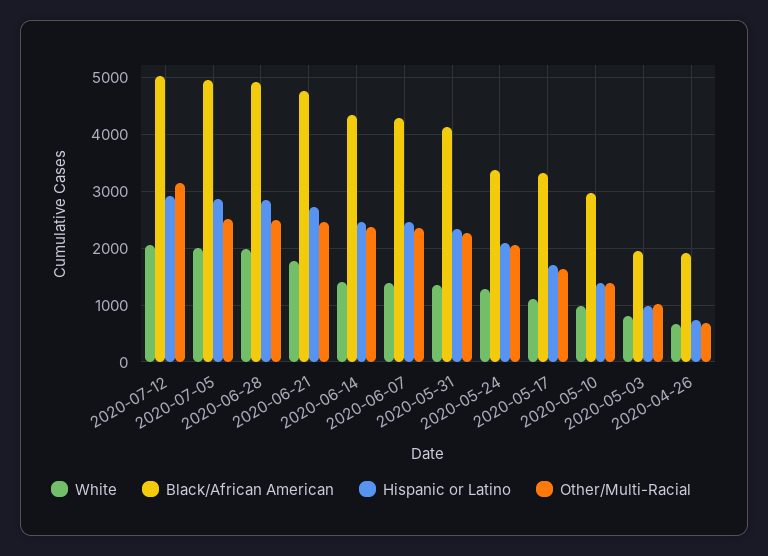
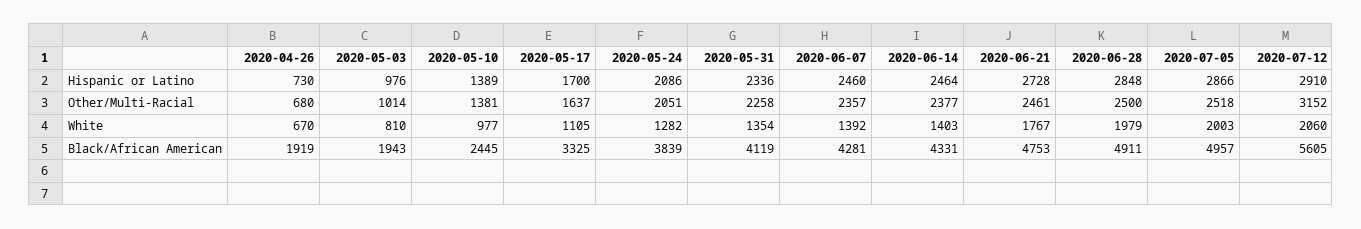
  {
    "White": {
      "2020-07-12": 2060,
      "2020-07-05": 2003,
      "2020-06-28": 1979,
      "2020-06-21": 1767,
      "2020-06-14": 1403,
      "2020-06-07": 1392,
      "2020-05-31": 1354,
      "2020-05-24": 1282,
      "2020-05-17": 1105,
      "2020-05-10": 977,
      "2020-05-03": 810,
      "2020-04-26": 670
    },
    "Black/African American": {
-     "2020-07-12": 5000,
+     "2020-07-12": 5605,
      "2020-07-05": 4957,
      "2020-06-28": 4911,
      "2020-06-21": 4753,
      "2020-06-14": 4331,
      "2020-06-07": 4281,
      "2020-05-31": 4119,
-     "2020-05-24": 3400,
+     "2020-05-24": 3839,
      "2020-05-17": 3325,
-     "2020-05-10": 3000,
+     "2020-05-10": 2445,
      "2020-05-03": 1943,
      "2020-04-26": 1919
    },
    "Hispanic or Latino": {
      "2020-07-12": 2910,
      "2020-07-05": 2866,
      "2020-06-28": 2848,
      "2020-06-21": 2728,
      "2020-06-14": 2464,
      "2020-06-07": 2460,
      "2020-05-31": 2336,
      "2020-05-24": 2086,
      "2020-05-17": 1700,
      "2020-05-10": 1389,
      "2020-05-03": 976,
      "2020-04-26": 730
    },
    "Other/Multi-Racial": {
      "2020-07-12": 3152,
      "2020-07-05": 2518,
      "2020-06-28": 2500,
      "2020-06-21": 2461,
      "2020-06-14": 2377,
      "2020-06-07": 2357,
      "2020-05-31": 2258,
      "2020-05-24": 2051,
      "2020-05-17": 1637,
      "2020-05-10": 1381,
      "2020-05-03": 1014,
      "2020-04-26": 680
    }
  }

